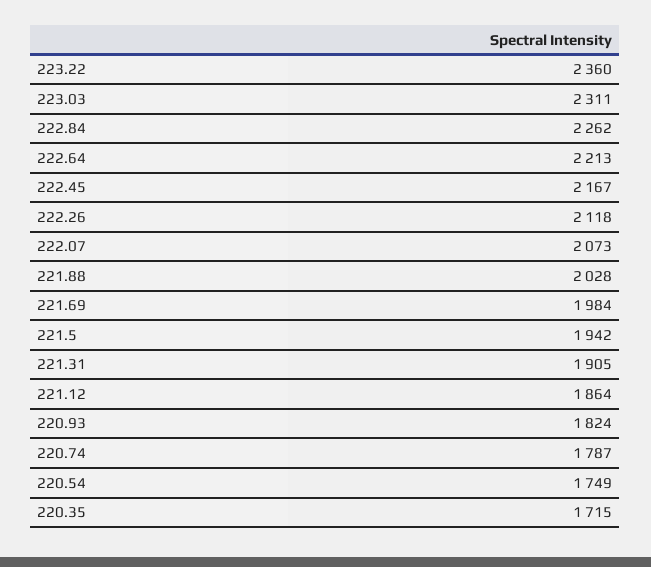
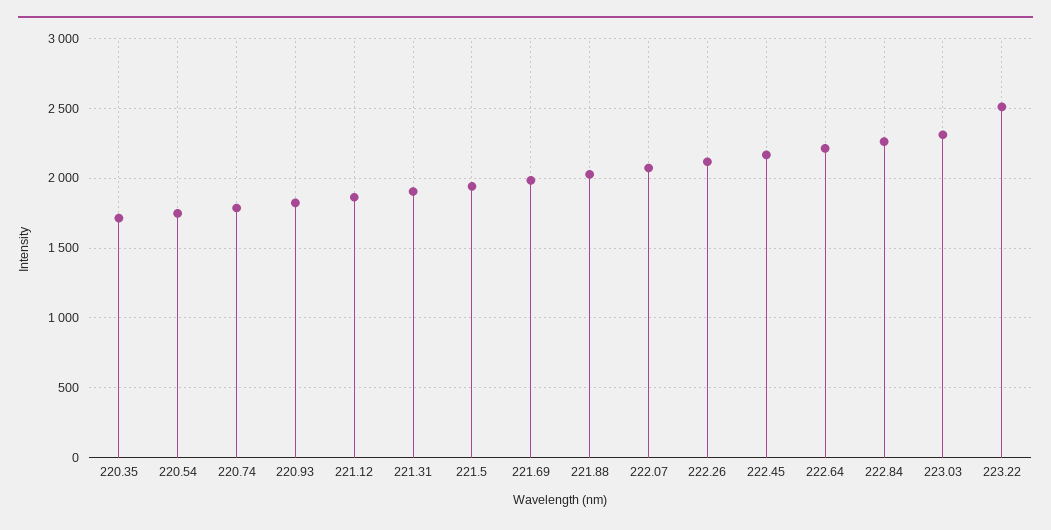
  {
-   "223.22": 2360,
+   "223.22": 2500,
    "223.03": 2311,
    "222.84": 2262,
    "222.64": 2213,
    "222.45": 2167,
    "222.26": 2118,
    "222.07": 2073,
    "221.88": 2028,
    "221.69": 1984,
    "221.5": 1942,
    "221.31": 1905,
    "221.12": 1864,
    "220.93": 1824,
    "220.74": 1787,
    "220.54": 1749,
    "220.35": 1715
  }

